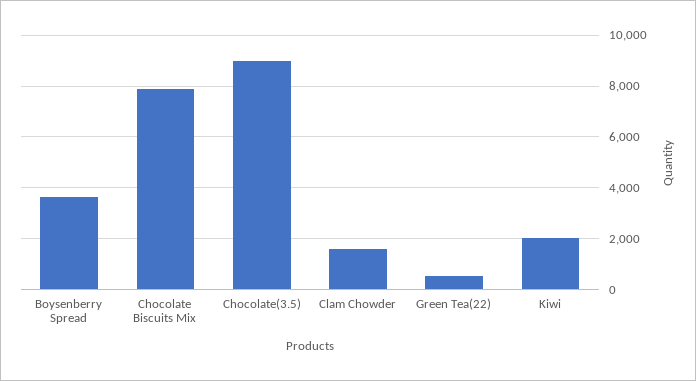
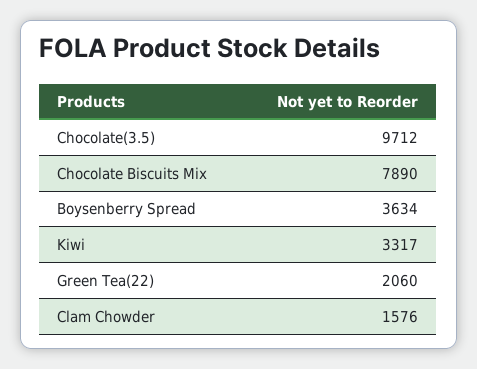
  {
    "Boysenberry Spread": 3634,
    "Chocolate Biscuits Mix": 7890,
-   "Chocolate(3.5)": 9000,
+   "Chocolate(3.5)": 9712,
    "Clam Chowder": 1576,
-   "Green Tea(22)": 500,
+   "Green Tea(22)": 2060,
-   "Kiwi": 2000
+   "Kiwi": 3317
  }

